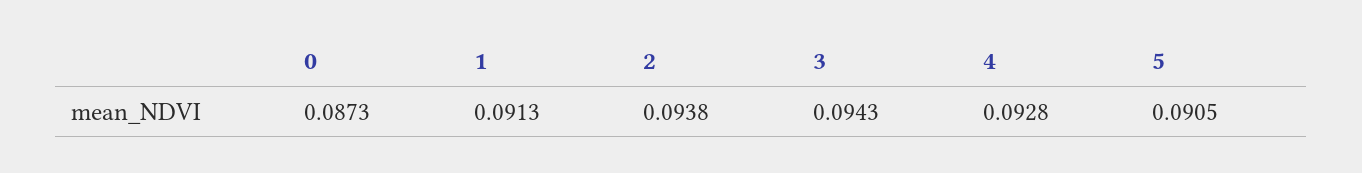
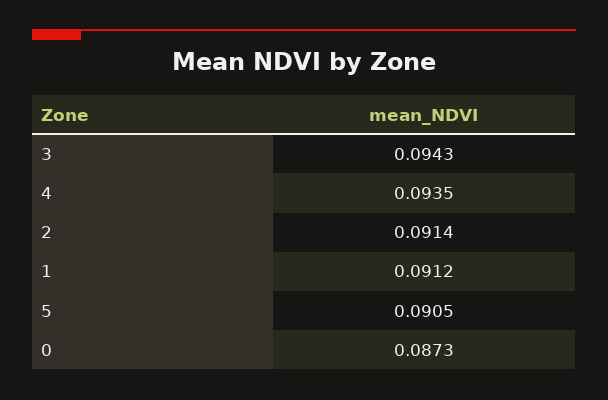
  {
    "0": 0.0873,
-   "1": 0.0913,
+   "1": 0.0912,
-   "2": 0.0938,
+   "2": 0.0914,
    "3": 0.0943,
-   "4": 0.0928,
+   "4": 0.0935,
    "5": 0.0905
  }

